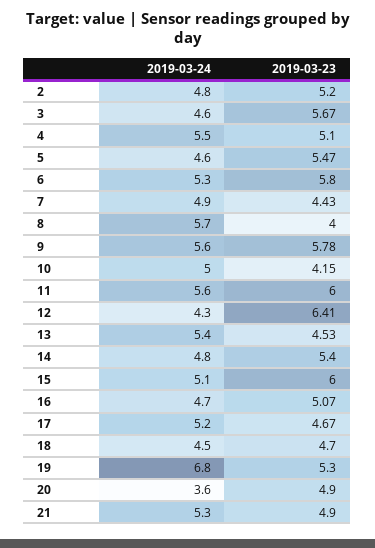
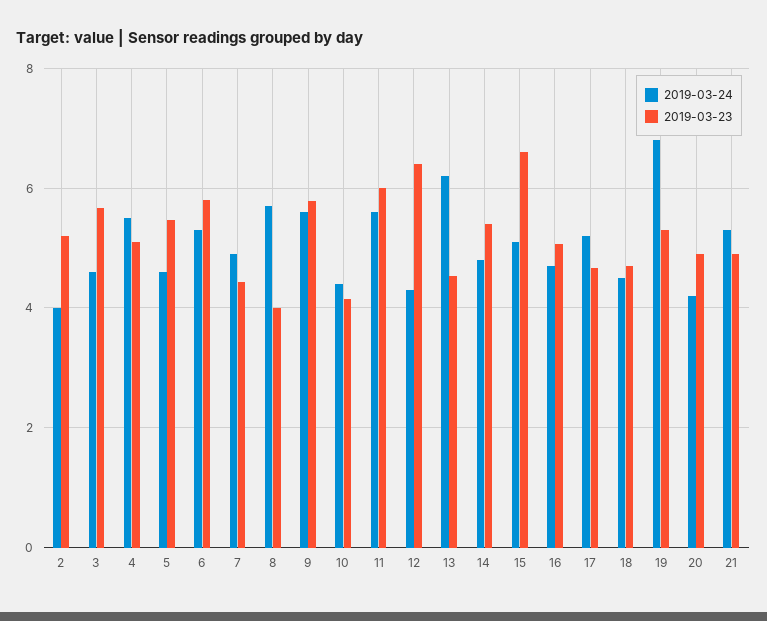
  {
    "2019-03-24": {
-     "2": 4.8,
+     "2": 4,
      "3": 4.6,
      "4": 5.5,
      "5": 4.6,
      "6": 5.3,
      "7": 4.9,
      "8": 5.7,
      "9": 5.6,
-     "10": 5,
+     "10": 4.4,
      "11": 5.6,
      "12": 4.3,
-     "13": 5.4,
+     "13": 6.2,
      "14": 4.8,
      "15": 5.1,
      "16": 4.7,
      "17": 5.2,
      "18": 4.5,
      "19": 6.8,
-     "20": 3.6,
+     "20": 4.2,
      "21": 5.3
    },
    "2019-03-23": {
      "2": 5.2,
      "3": 5.67,
      "4": 5.1,
      "5": 5.47,
      "6": 5.8,
      "7": 4.43,
      "8": 4,
      "9": 5.78,
      "10": 4.15,
      "11": 6,
      "12": 6.41,
      "13": 4.53,
      "14": 5.4,
-     "15": 6,
+     "15": 6.6,
      "16": 5.07,
      "17": 4.67,
      "18": 4.7,
      "19": 5.3,
      "20": 4.9,
      "21": 4.9
    }
  }

